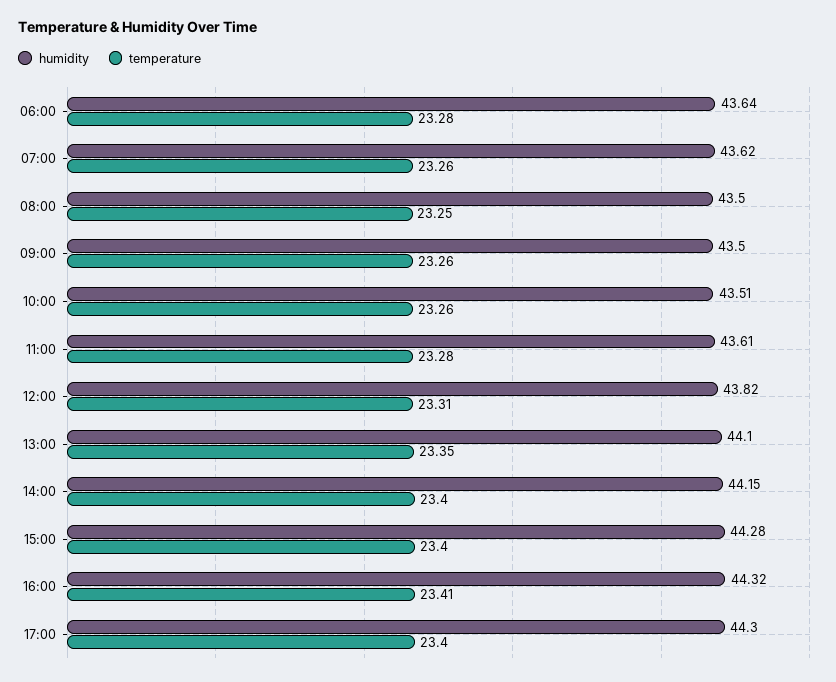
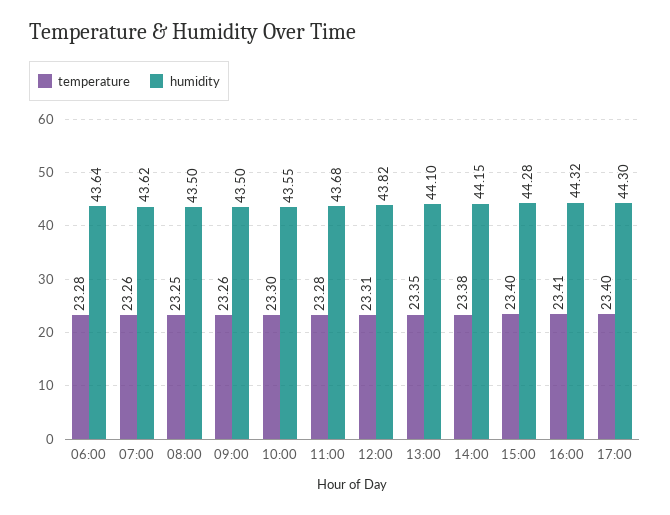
  {
    "humidity": {
      "06:00": 43.64,
      "07:00": 43.62,
      "08:00": 43.5,
      "09:00": 43.5,
-     "10:00": 43.51,
+     "10:00": 43.55,
-     "11:00": 43.61,
+     "11:00": 43.68,
      "12:00": 43.82,
      "13:00": 44.1,
      "14:00": 44.15,
      "15:00": 44.28,
      "16:00": 44.32,
      "17:00": 44.3
    },
    "temperature": {
      "06:00": 23.28,
      "07:00": 23.26,
      "08:00": 23.25,
      "09:00": 23.26,
-     "10:00": 23.26,
+     "10:00": 23.3,
      "11:00": 23.28,
      "12:00": 23.31,
      "13:00": 23.35,
-     "14:00": 23.4,
+     "14:00": 23.38,
      "15:00": 23.4,
      "16:00": 23.41,
      "17:00": 23.4
    }
  }

